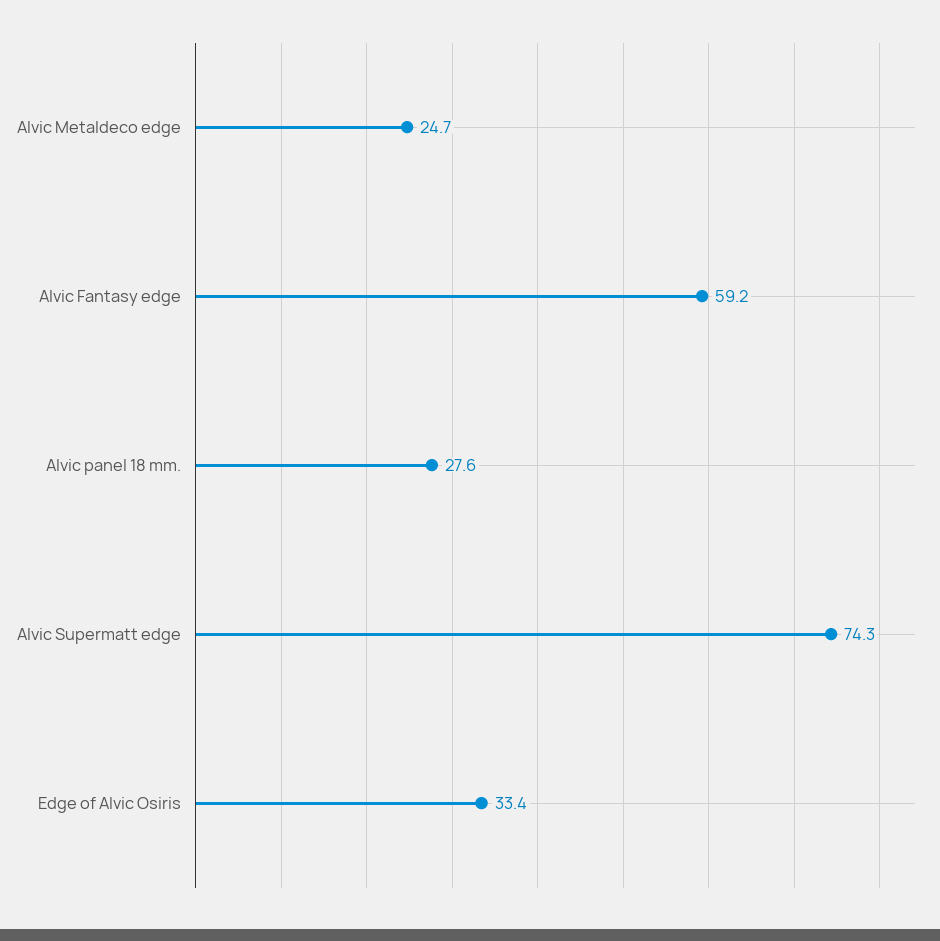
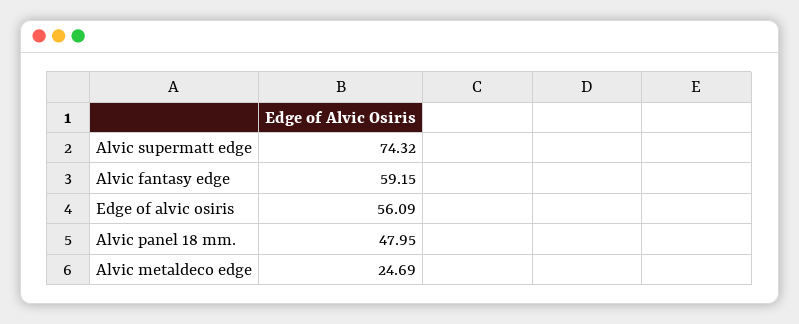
  {
    "Alvic Metaldeco edge": 24.69,
    "Alvic Fantasy edge": 59.15,
-   "Alvic panel 18 mm.": 27.6,
+   "Alvic panel 18 mm.": 47.95,
    "Alvic Supermatt edge": 74.32,
-   "Edge of Alvic Osiris": 33.4
+   "Edge of Alvic Osiris": 56.09
  }

